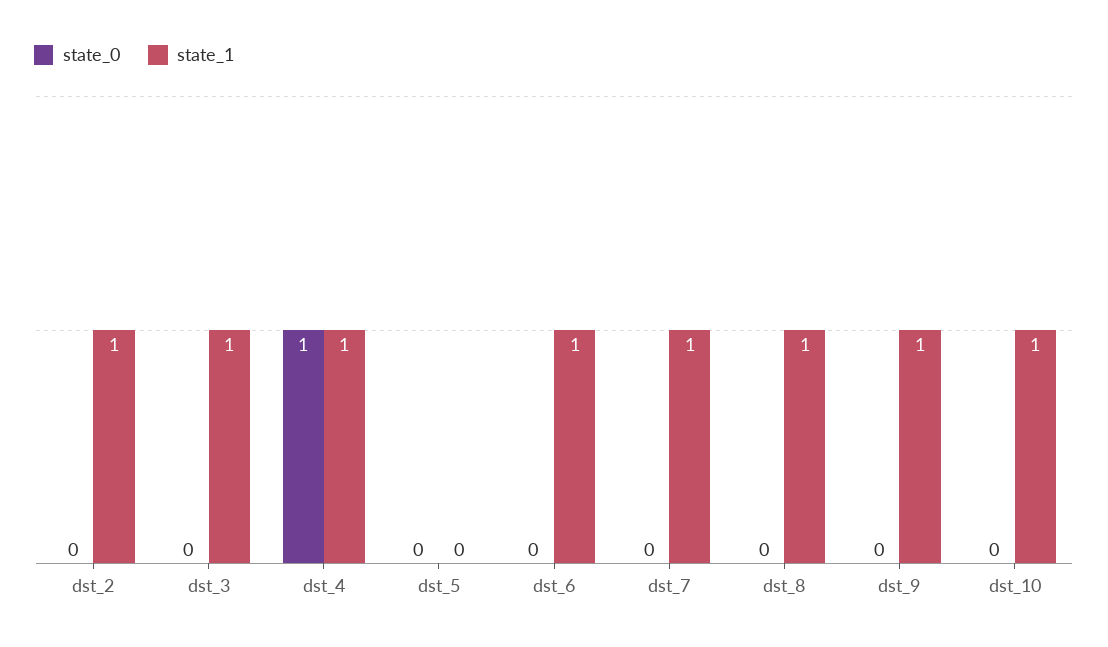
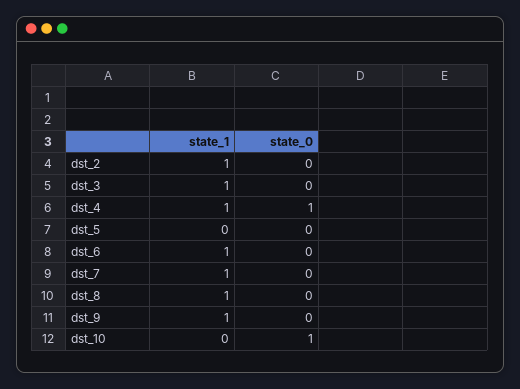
  {
    "state_0": {
      "dst_2": 0,
      "dst_3": 0,
      "dst_4": 1,
      "dst_5": 0,
      "dst_6": 0,
      "dst_7": 0,
      "dst_8": 0,
      "dst_9": 0,
-     "dst_10": 0
+     "dst_10": 1
    },
    "state_1": {
      "dst_2": 1,
      "dst_3": 1,
      "dst_4": 1,
      "dst_5": 0,
      "dst_6": 1,
      "dst_7": 1,
      "dst_8": 1,
      "dst_9": 1,
-     "dst_10": 1
+     "dst_10": 0
    }
  }

